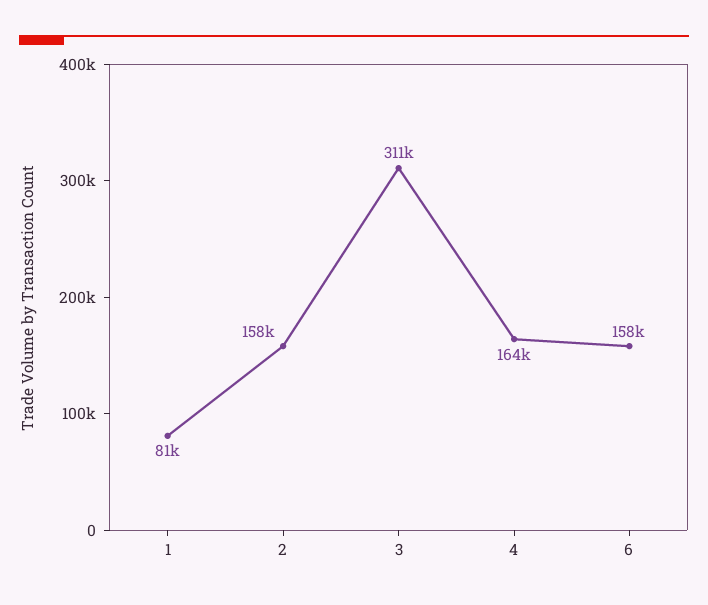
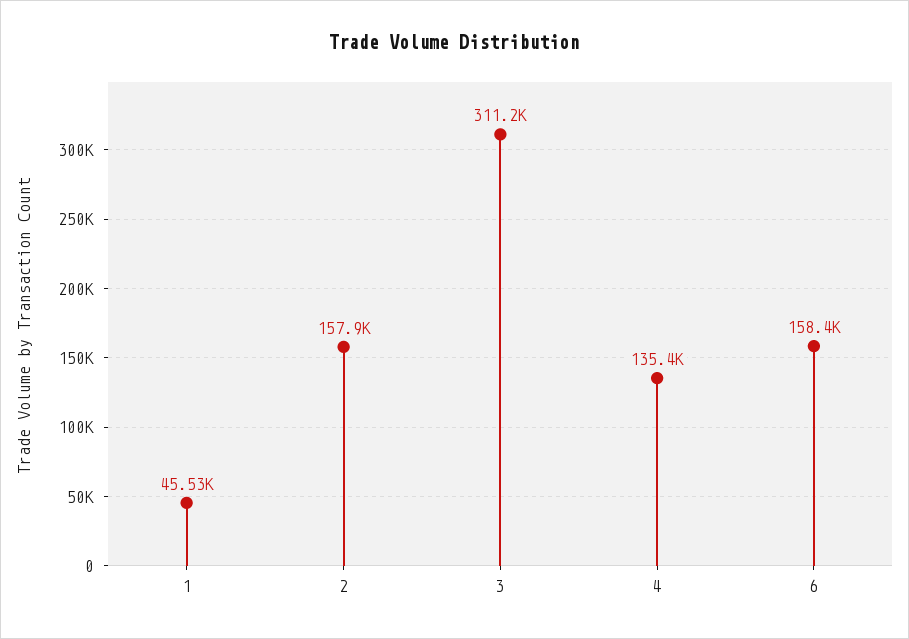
  {
-   "1": 81000,
+   "1": 45530,
    "2": 157900,
    "3": 311200,
-   "4": 164000,
+   "4": 135400,
    "6": 158400
  }

